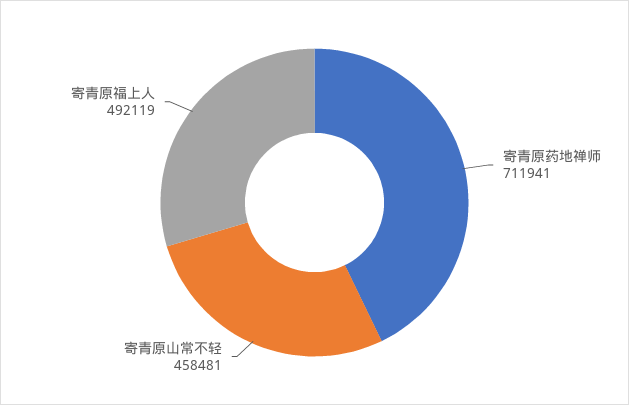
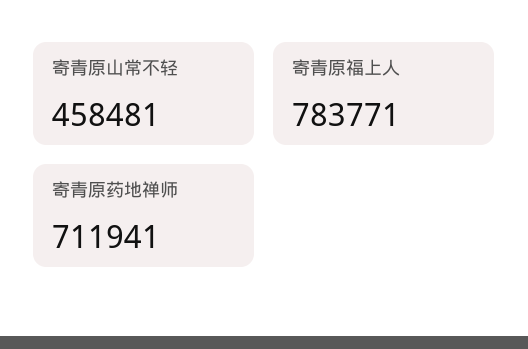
  {
    "寄青原药地禅师": 711941,
    "寄青原山常不轻": 458481,
-   "寄青原福上人": 492119
+   "寄青原福上人": 783771
  }

